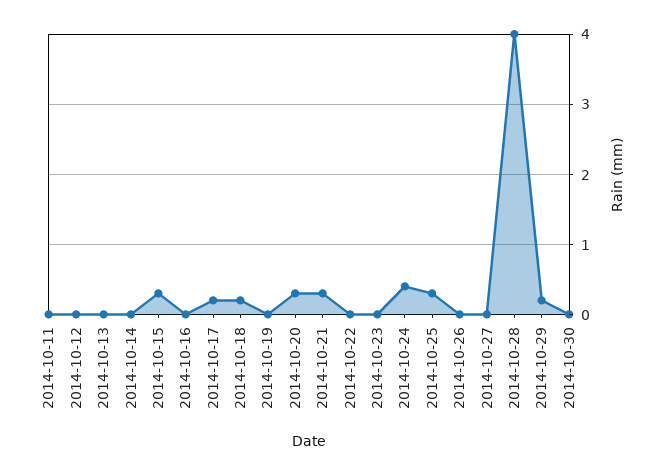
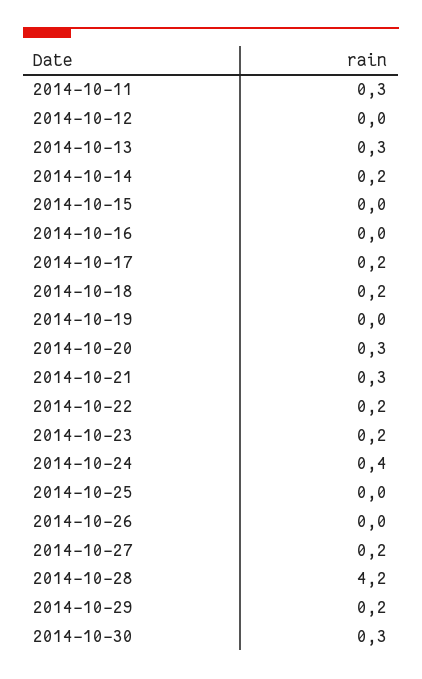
  {
-   "2014-10-11": 0,
+   "2014-10-11": 0.3,
    "2014-10-12": 0,
-   "2014-10-13": 0,
+   "2014-10-13": 0.3,
-   "2014-10-14": 0,
+   "2014-10-14": 0.2,
-   "2014-10-15": 0.3,
+   "2014-10-15": 0,
    "2014-10-16": 0,
    "2014-10-17": 0.2,
    "2014-10-18": 0.2,
    "2014-10-19": 0,
    "2014-10-20": 0.3,
    "2014-10-21": 0.3,
-   "2014-10-22": 0,
+   "2014-10-22": 0.2,
-   "2014-10-23": 0,
+   "2014-10-23": 0.2,
    "2014-10-24": 0.4,
-   "2014-10-25": 0.3,
+   "2014-10-25": 0,
    "2014-10-26": 0,
-   "2014-10-27": 0,
+   "2014-10-27": 0.2,
-   "2014-10-28": 4,
+   "2014-10-28": 4.2,
    "2014-10-29": 0.2,
-   "2014-10-30": 0
+   "2014-10-30": 0.3
  }

